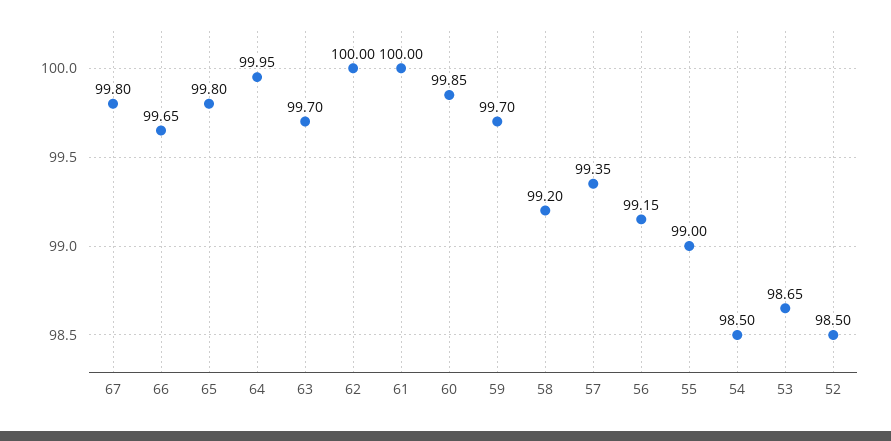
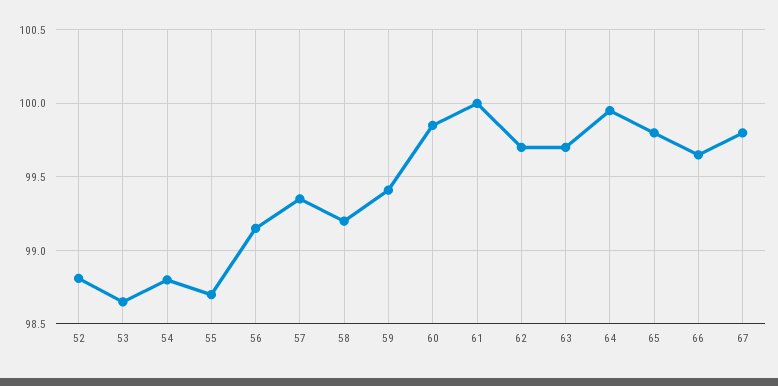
  {
    "67": 99.8,
    "66": 99.65,
    "65": 99.8,
    "64": 99.95,
    "63": 99.7,
-   "62": 100,
+   "62": 99.7,
    "61": 100,
    "60": 99.85,
-   "59": 99.7,
+   "59": 99.4,
    "58": 99.2,
    "57": 99.35,
    "56": 99.15,
-   "55": 99,
+   "55": 98.7,
-   "54": 98.5,
+   "54": 98.8,
    "53": 98.65,
-   "52": 98.5
+   "52": 98.8
  }

